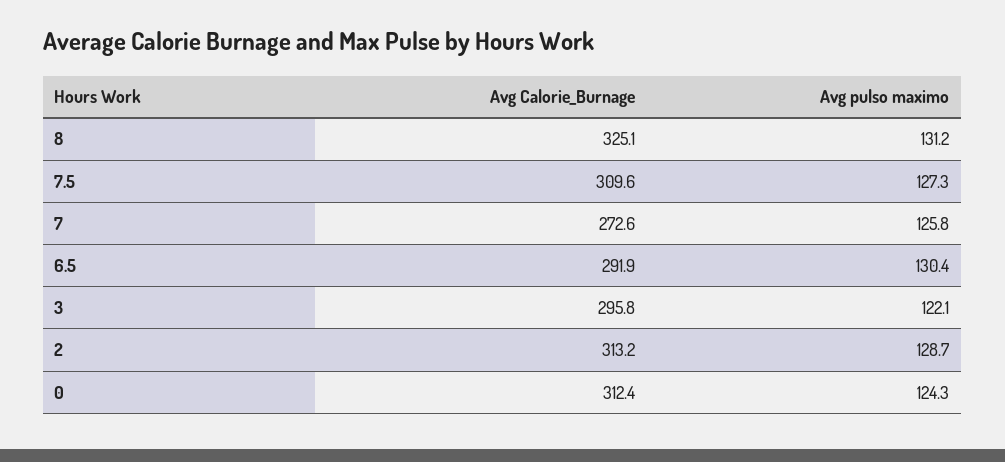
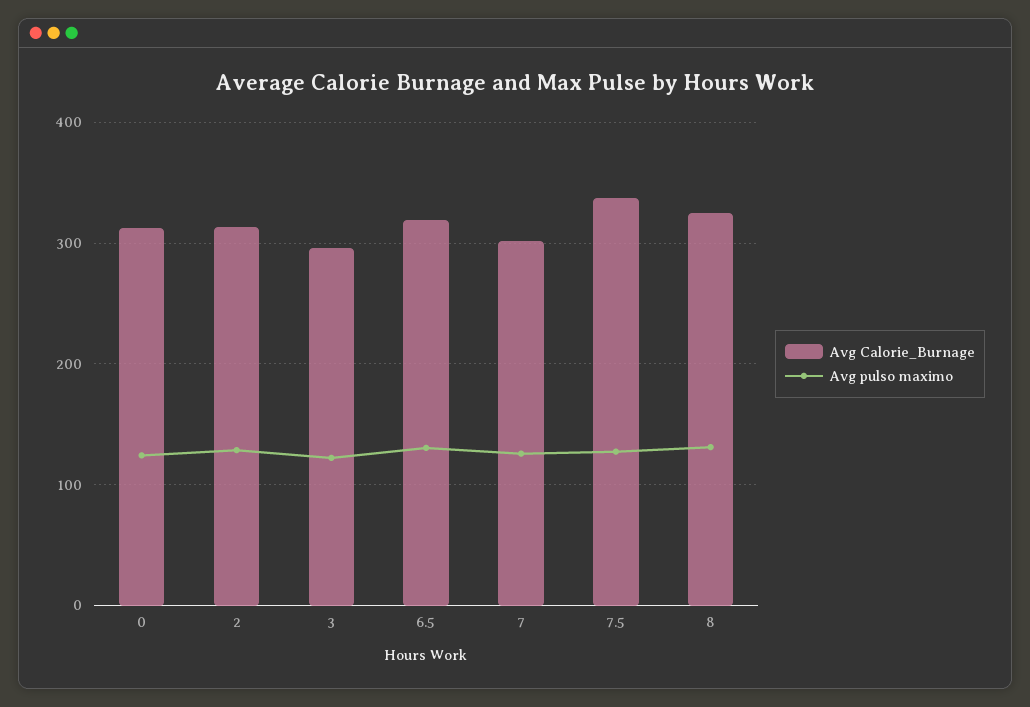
  {
    "Avg Calorie_Burnage": {
      "8": 325.1,
-     "7.5": 309.6,
+     "7.5": 340,
-     "7": 272.6,
+     "7": 300,
-     "6.5": 291.9,
+     "6.5": 320,
      "3": 295.8,
      "2": 313.2,
      "0": 312.4
    },
    "Avg pulso maximo": {
      "8": 131.2,
      "7.5": 127.3,
      "7": 125.8,
      "6.5": 130.4,
      "3": 122.1,
      "2": 128.7,
      "0": 124.3
    }
  }

